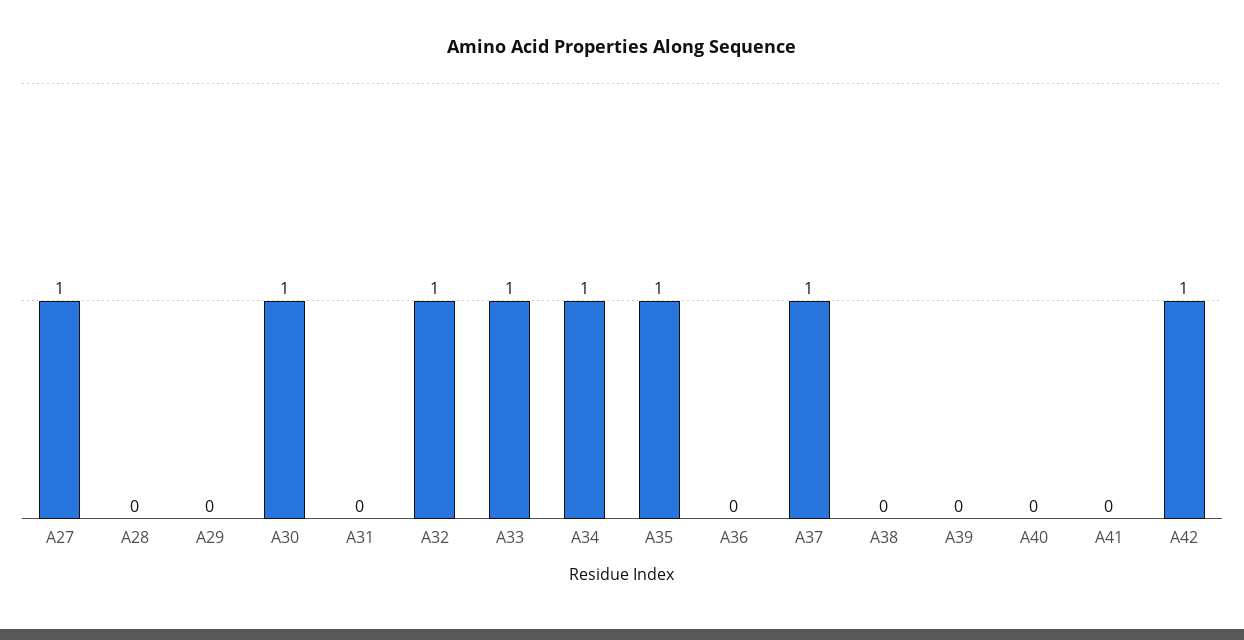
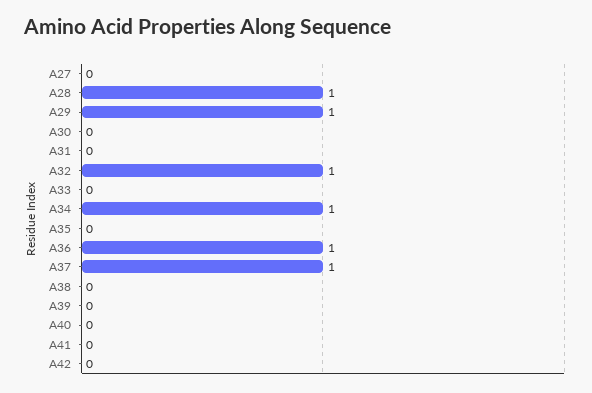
  {
-   "A27": 1,
+   "A27": 0,
-   "A28": 0,
+   "A28": 1,
-   "A29": 0,
+   "A29": 1,
-   "A30": 1,
+   "A30": 0,
    "A31": 0,
    "A32": 1,
-   "A33": 1,
+   "A33": 0,
    "A34": 1,
-   "A35": 1,
+   "A35": 0,
-   "A36": 0,
+   "A36": 1,
    "A37": 1,
    "A38": 0,
    "A39": 0,
    "A40": 0,
    "A41": 0,
-   "A42": 1
+   "A42": 0
  }

